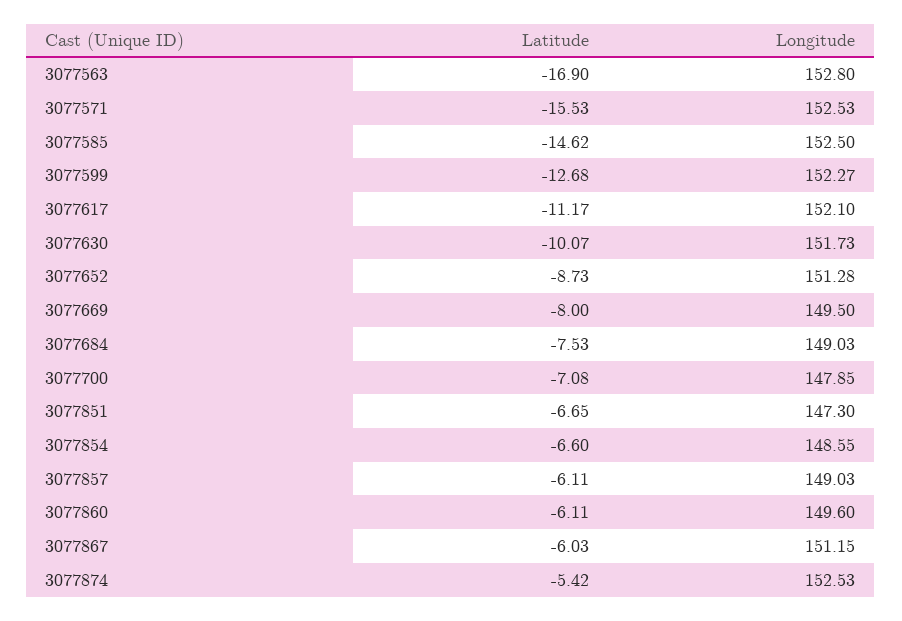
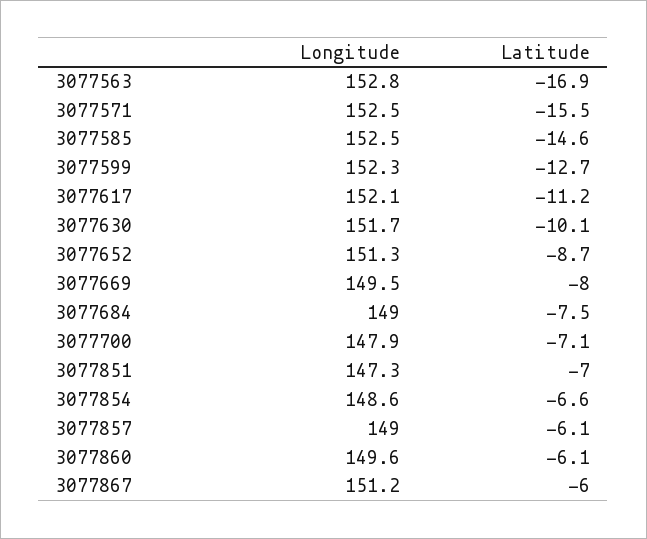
  {
    "Latitude": {
      "3077563": -16.9,
      "3077571": -15.53,
      "3077585": -14.62,
      "3077599": -12.68,
      "3077617": -11.17,
      "3077630": -10.07,
      "3077652": -8.73,
      "3077669": -8,
      "3077684": -7.53,
      "3077700": -7.08,
-     "3077851": -6.65,
+     "3077851": -7,
      "3077854": -6.6,
      "3077857": -6.11,
      "3077860": -6.11,
-     "3077867": -6.03,
+     "3077867": -6.03
-     "3077874": -5.42
    },
    "Longitude": {
      "3077563": 152.8,
      "3077571": 152.53,
      "3077585": 152.5,
      "3077599": 152.27,
      "3077617": 152.1,
      "3077630": 151.73,
      "3077652": 151.28,
      "3077669": 149.5,
      "3077684": 149.03,
      "3077700": 147.85,
      "3077851": 147.3,
      "3077854": 148.55,
      "3077857": 149.03,
      "3077860": 149.6,
-     "3077867": 151.15,
+     "3077867": 151.15
-     "3077874": 152.53
    }
  }

